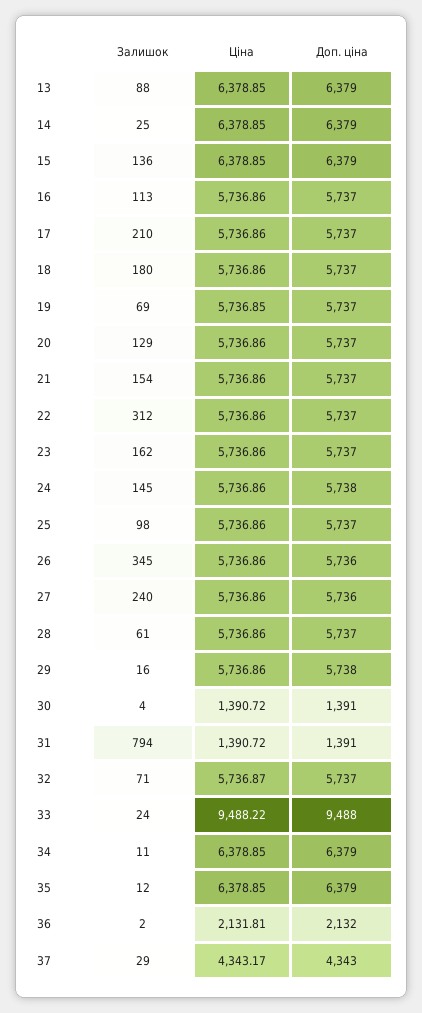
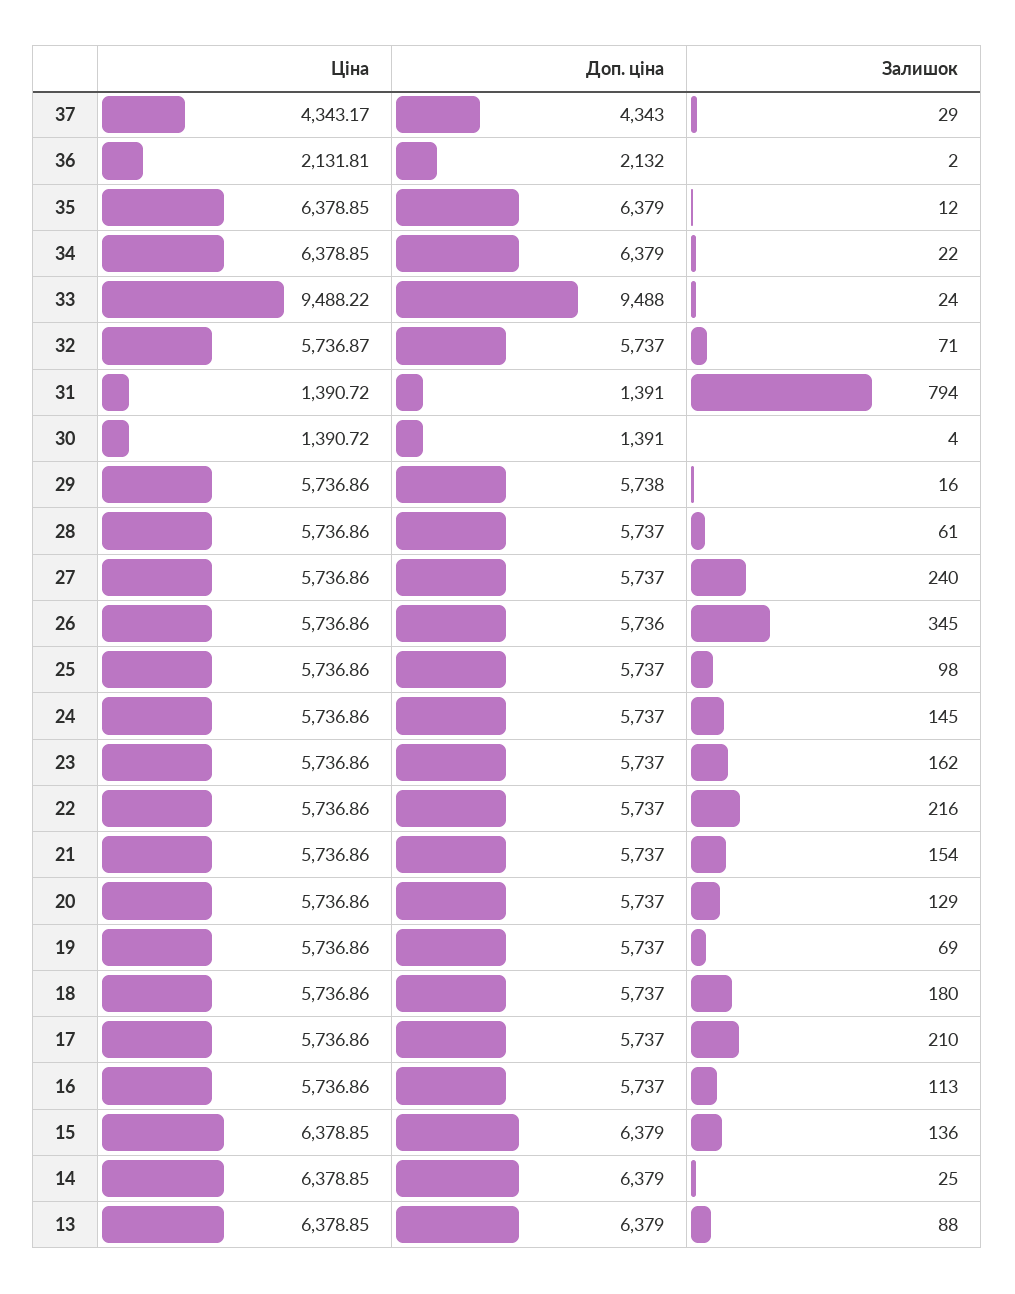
  {
    "Залишок": {
      "13": 88,
      "14": 25,
      "15": 136,
      "16": 113,
      "17": 210,
      "18": 180,
      "19": 69,
      "20": 129,
      "21": 154,
-     "22": 312,
+     "22": 216,
      "23": 162,
      "24": 145,
      "25": 98,
      "26": 345,
      "27": 240,
      "28": 61,
      "29": 16,
      "30": 4,
      "31": 794,
      "32": 71,
      "33": 24,
-     "34": 11,
+     "34": 22,
      "35": 12,
      "36": 2,
      "37": 29
    },
    "Ціна": {
      "13": 6378.85,
      "14": 6378.85,
      "15": 6378.85,
      "16": 5736.86,
      "17": 5736.86,
      "18": 5736.86,
-     "19": 5736.85,
+     "19": 5736.86,
      "20": 5736.86,
      "21": 5736.86,
      "22": 5736.86,
      "23": 5736.86,
      "24": 5736.86,
      "25": 5736.86,
      "26": 5736.86,
      "27": 5736.86,
      "28": 5736.86,
      "29": 5736.86,
      "30": 1390.72,
      "31": 1390.72,
      "32": 5736.87,
      "33": 9488.22,
      "34": 6378.85,
      "35": 6378.85,
      "36": 2131.81,
      "37": 4343.17
    },
    "Доп. ціна": {
      "13": 6379,
      "14": 6379,
      "15": 6379,
      "16": 5737,
      "17": 5737,
      "18": 5737,
      "19": 5737,
      "20": 5737,
      "21": 5737,
      "22": 5737,
      "23": 5737,
-     "24": 5738,
+     "24": 5737,
      "25": 5737,
      "26": 5736,
-     "27": 5736,
+     "27": 5737,
      "28": 5737,
      "29": 5738,
      "30": 1391,
      "31": 1391,
      "32": 5737,
      "33": 9488,
      "34": 6379,
      "35": 6379,
      "36": 2132,
      "37": 4343
    }
  }

